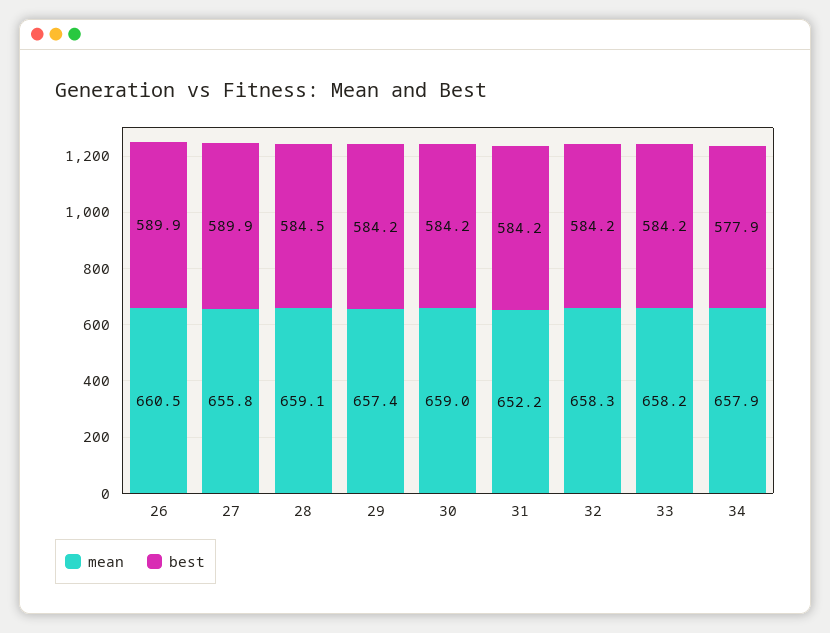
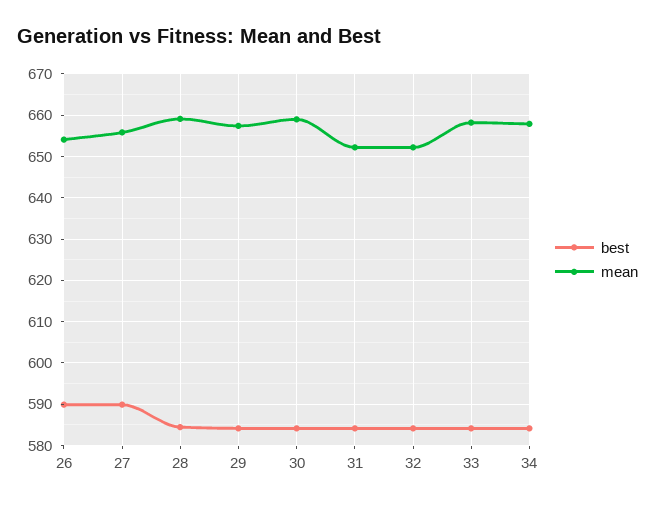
  {
    "mean": {
-     "26": 660.5,
+     "26": 654,
      "27": 655.8,
      "28": 659.1,
      "29": 657.4,
      "30": 659,
      "31": 652.2,
-     "32": 658.3,
+     "32": 652,
      "33": 658.2,
      "34": 657.9
    },
    "best": {
      "26": 589.9,
      "27": 589.9,
      "28": 584.5,
      "29": 584.2,
      "30": 584.2,
      "31": 584.2,
      "32": 584.2,
      "33": 584.2,
-     "34": 577.9
+     "34": 584
    }
  }

